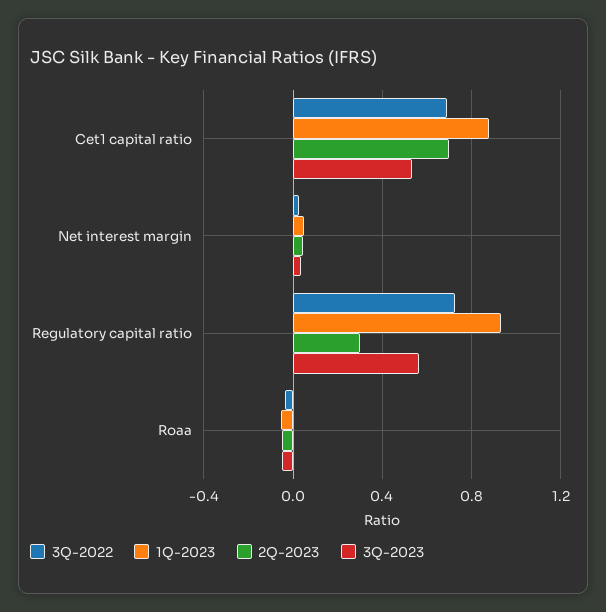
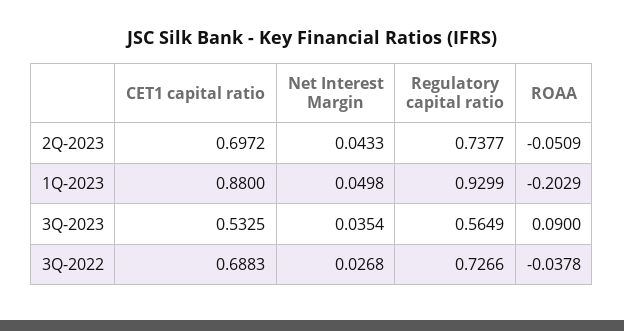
  {
    "3Q-2022": {
      "Cet1 capital ratio": 0.6883,
      "Net interest margin": 0.0268,
      "Regulatory capital ratio": 0.7266,
      "Roaa": -0.0378
    },
    "1Q-2023": {
      "Cet1 capital ratio": 0.88,
      "Net interest margin": 0.0498,
      "Regulatory capital ratio": 0.9299,
-     "Roaa": -0.05
+     "Roaa": -0.2029
    },
    "2Q-2023": {
      "Cet1 capital ratio": 0.6972,
      "Net interest margin": 0.0433,
-     "Regulatory capital ratio": 0.3,
+     "Regulatory capital ratio": 0.7377,
      "Roaa": -0.0509
    },
    "3Q-2023": {
      "Cet1 capital ratio": 0.5325,
      "Net interest margin": 0.0354,
      "Regulatory capital ratio": 0.5649,
-     "Roaa": -0.05
+     "Roaa": 0.09
    }
  }

